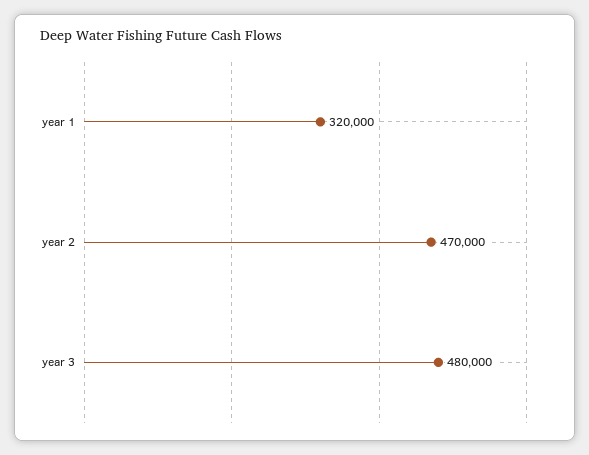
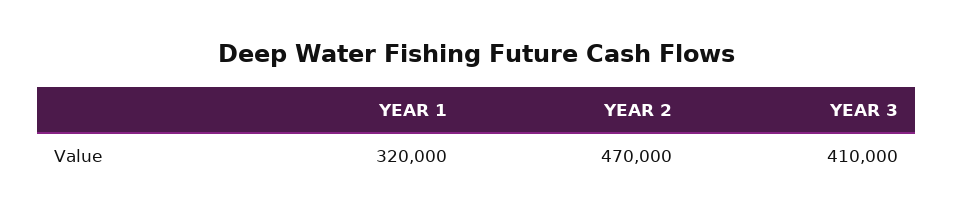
  {
    "year 1": 320000,
    "year 2": 470000,
-   "year 3": 480000
+   "year 3": 410000
  }

